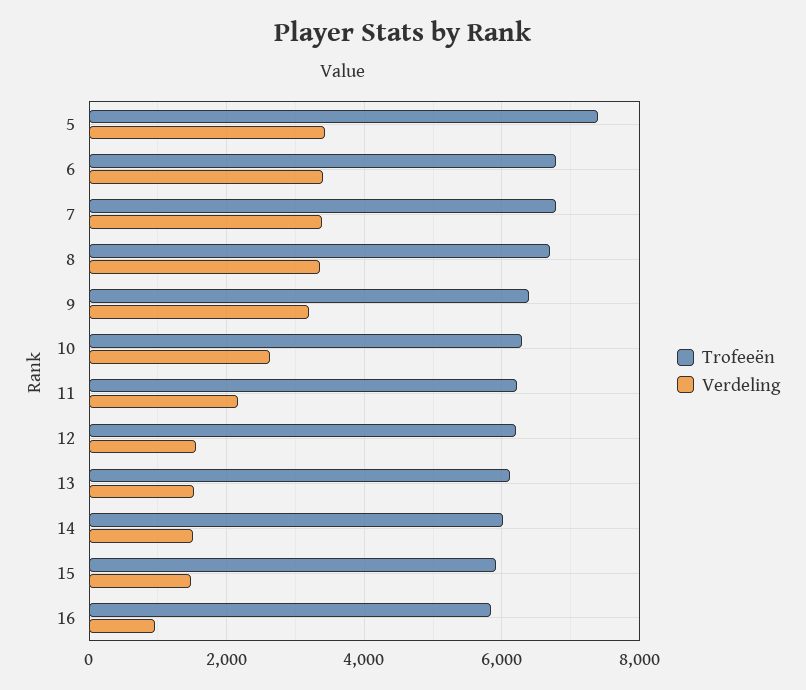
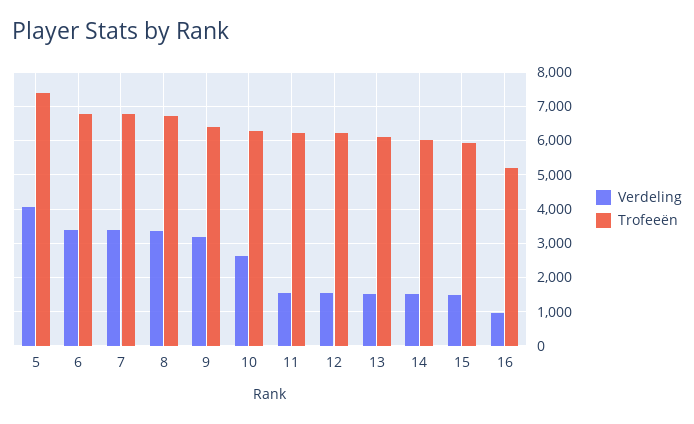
  {
    "Trofeeën": {
      "5": 7400,
      "6": 6800,
      "7": 6800,
      "8": 6800,
      "9": 6400,
      "10": 6200,
      "11": 6200,
      "12": 6200,
      "13": 6200,
      "14": 6000,
      "15": 6000,
-     "16": 5800
+     "16": 5200
    },
    "Verdeling": {
-     "5": 3400,
+     "5": 4000,
      "6": 3400,
      "7": 3400,
      "8": 3400,
      "9": 3200,
      "10": 2600,
-     "11": 2200,
+     "11": 1600,
      "12": 1600,
      "13": 1600,
      "14": 1600,
      "15": 1400,
      "16": 1000
    }
  }

